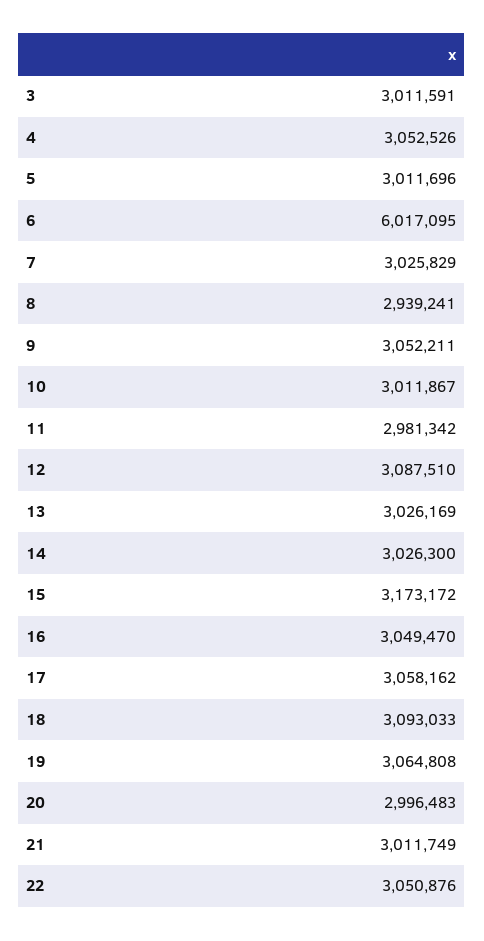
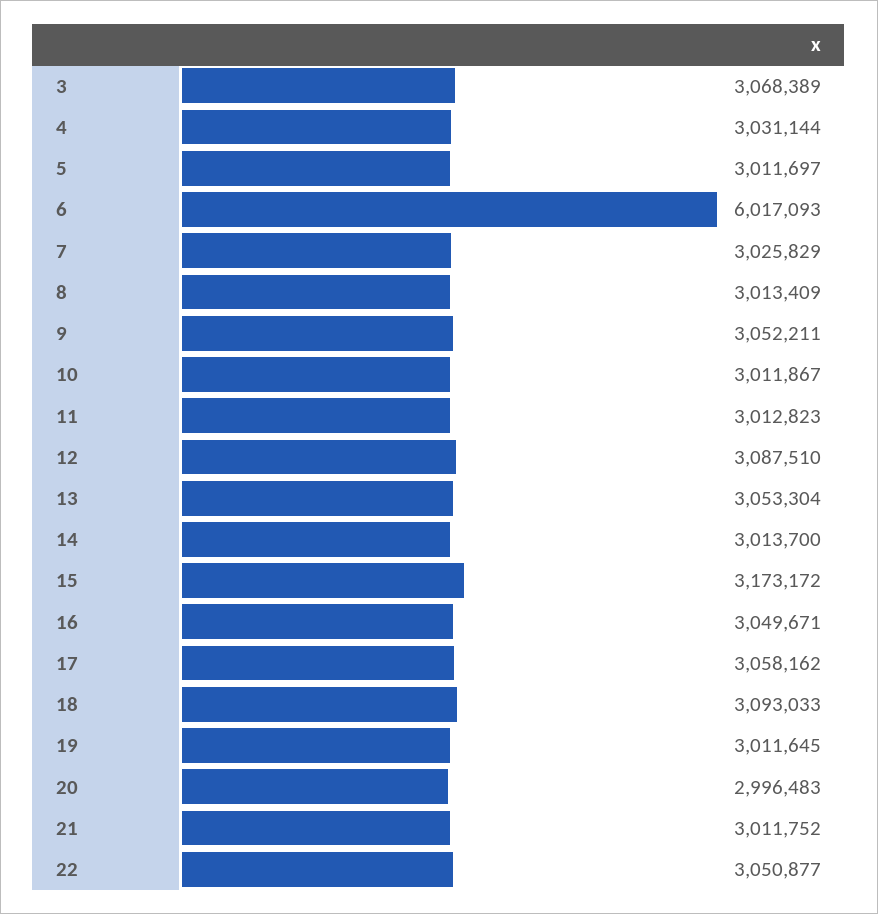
  {
-   "3": 3011591,
+   "3": 3068389,
-   "4": 3052526,
+   "4": 3031144,
-   "5": 3011696,
+   "5": 3011697,
-   "6": 6017095,
+   "6": 6017093,
    "7": 3025829,
-   "8": 2939241,
+   "8": 3013409,
    "9": 3052211,
    "10": 3011867,
-   "11": 2981342,
+   "11": 3012823,
    "12": 3087510,
-   "13": 3026169,
+   "13": 3053304,
-   "14": 3026300,
+   "14": 3013700,
    "15": 3173172,
-   "16": 3049470,
+   "16": 3049671,
    "17": 3058162,
    "18": 3093033,
-   "19": 3064808,
+   "19": 3011645,
    "20": 2996483,
-   "21": 3011749,
+   "21": 3011752,
-   "22": 3050876
+   "22": 3050877
  }

